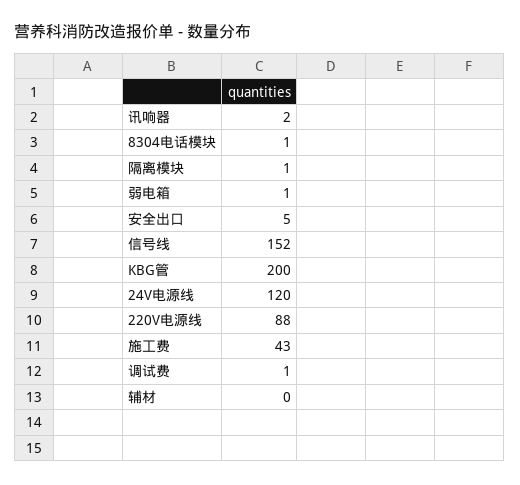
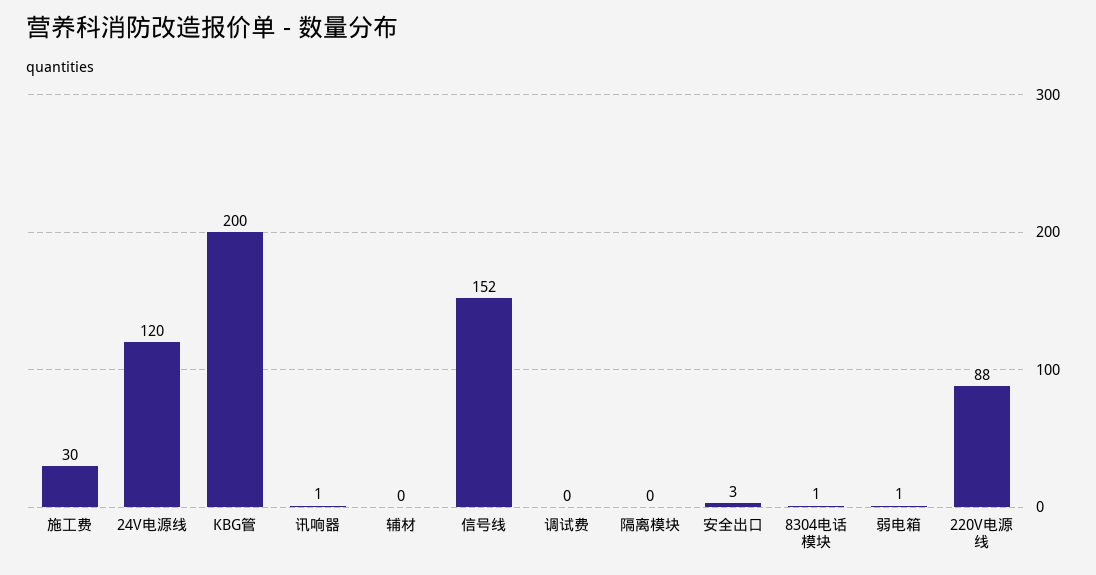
  {
-   "讯响器": 2,
+   "讯响器": 1,
    "8304电话模块": 1,
-   "隔离模块": 1,
+   "隔离模块": 0,
    "弱电箱": 1,
-   "安全出口": 5,
+   "安全出口": 3,
    "信号线": 152,
    "KBG管": 200,
    "24V电源线": 120,
    "220V电源线": 88,
-   "施工费": 43,
+   "施工费": 30,
-   "调试费": 1,
+   "调试费": 0,
    "辅材": 0
  }

